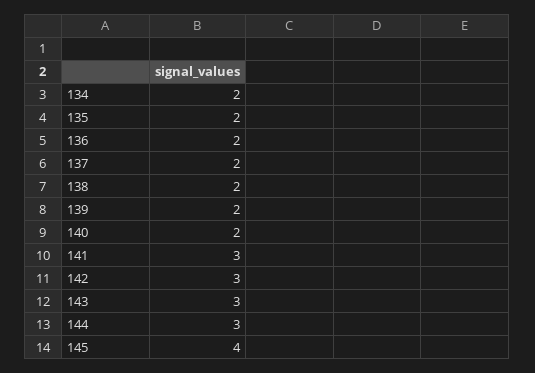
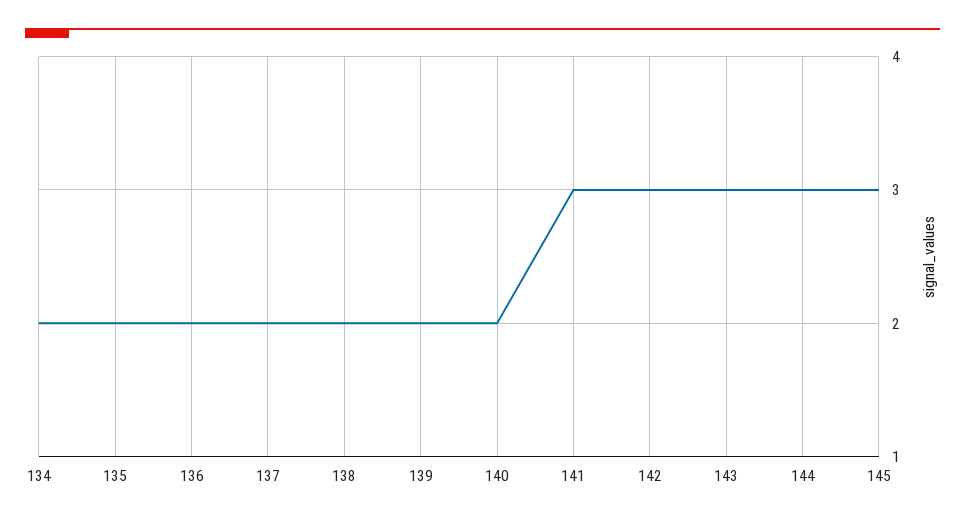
  {
    "134": 2,
    "135": 2,
    "136": 2,
    "137": 2,
    "138": 2,
    "139": 2,
    "140": 2,
    "141": 3,
    "142": 3,
    "143": 3,
    "144": 3,
-   "145": 4
+   "145": 3
  }

